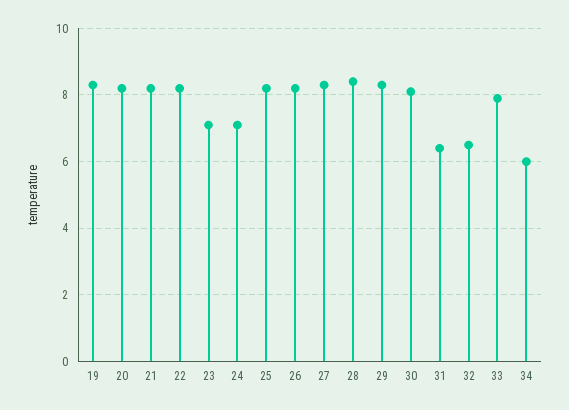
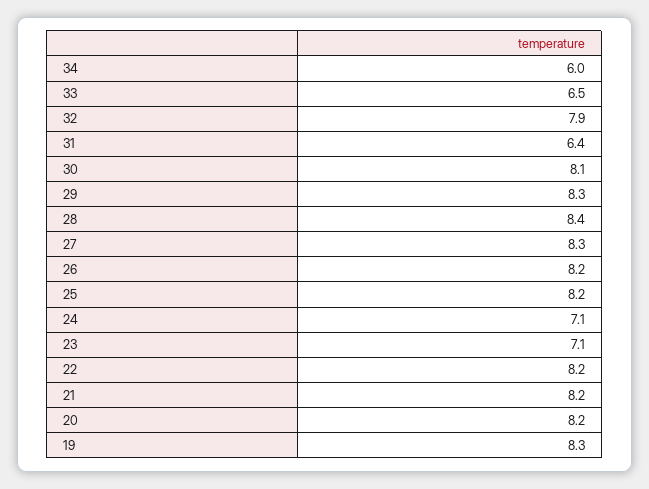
  {
    "19": 8.3,
    "20": 8.2,
    "21": 8.2,
    "22": 8.2,
    "23": 7.1,
    "24": 7.1,
    "25": 8.2,
    "26": 8.2,
    "27": 8.3,
    "28": 8.4,
    "29": 8.3,
    "30": 8.1,
    "31": 6.4,
-   "32": 6.5,
+   "32": 7.9,
-   "33": 8,
+   "33": 6.5,
    "34": 6
  }

